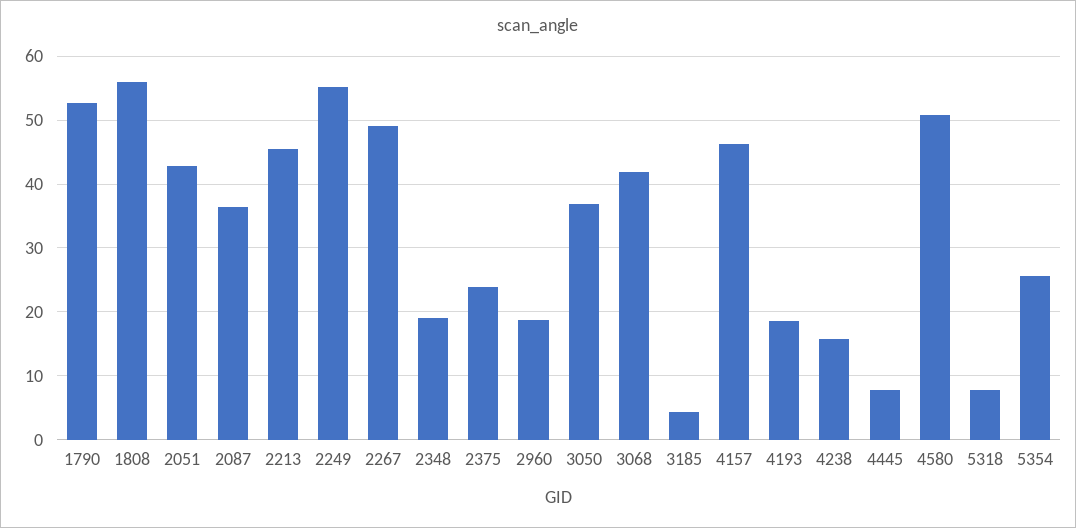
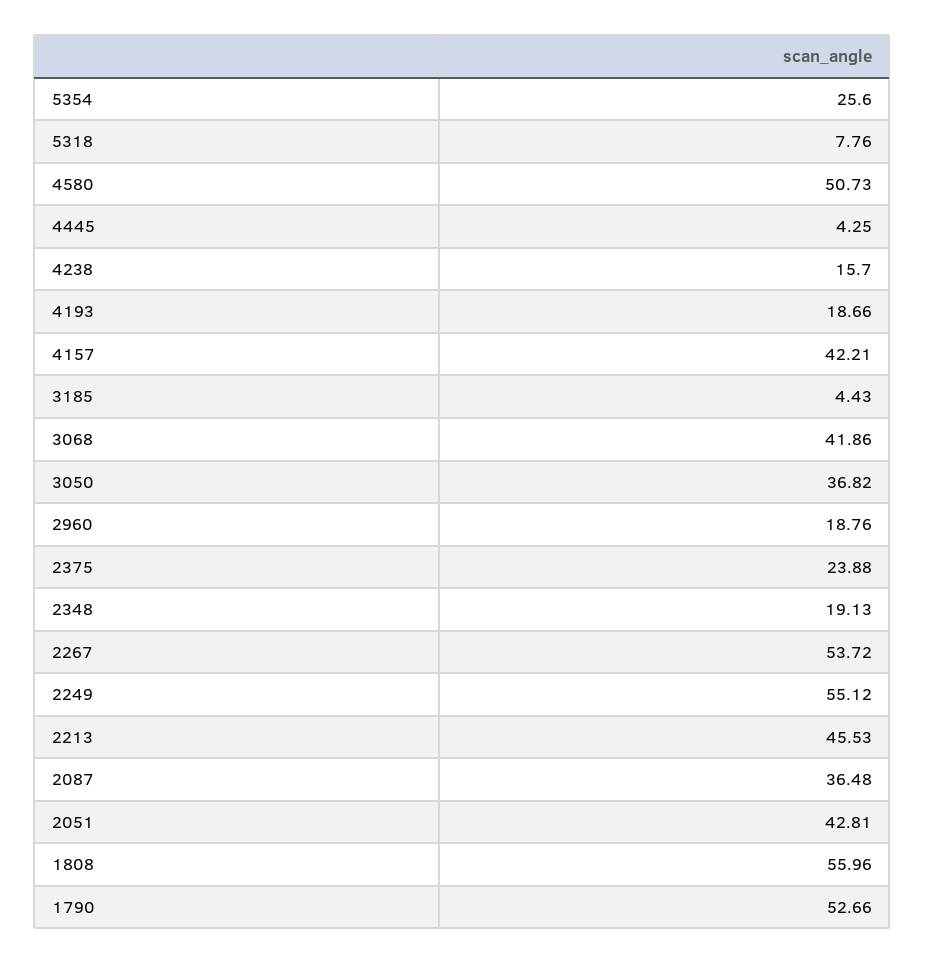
  {
    "1790": 52.66,
    "1808": 55.96,
    "2051": 42.81,
    "2087": 36.48,
    "2213": 45.53,
    "2249": 55.12,
-   "2267": 49,
+   "2267": 53.72,
    "2348": 19.13,
    "2375": 23.88,
    "2960": 18.76,
    "3050": 36.82,
    "3068": 41.86,
    "3185": 4.43,
-   "4157": 46,
+   "4157": 42.21,
    "4193": 18.66,
    "4238": 15.7,
-   "4445": 8,
+   "4445": 4.25,
    "4580": 50.73,
    "5318": 7.76,
    "5354": 25.6
  }

